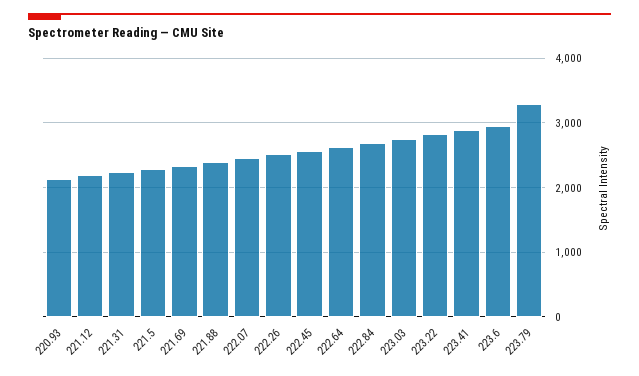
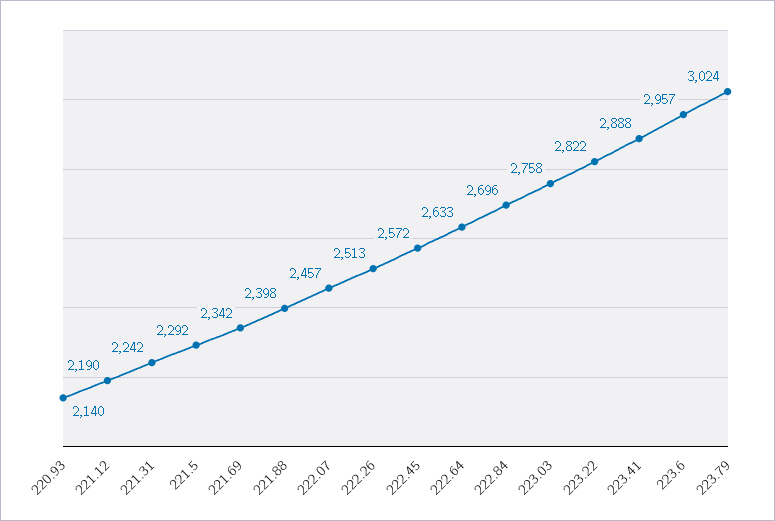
  {
    "220.93": 2140,
    "221.12": 2190,
    "221.31": 2242,
    "221.5": 2292,
    "221.69": 2342,
    "221.88": 2398,
    "222.07": 2457,
    "222.26": 2513,
    "222.45": 2572,
    "222.64": 2633,
    "222.84": 2696,
    "223.03": 2758,
    "223.22": 2822,
    "223.41": 2888,
    "223.6": 2957,
-   "223.79": 3300
+   "223.79": 3024
  }

